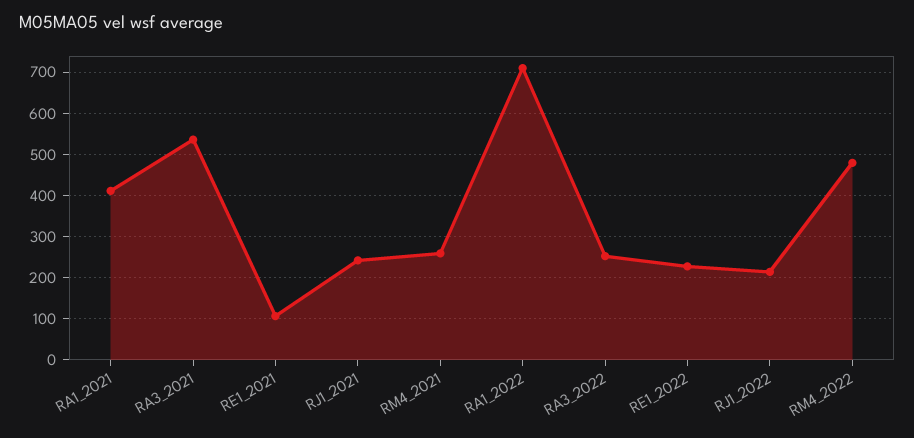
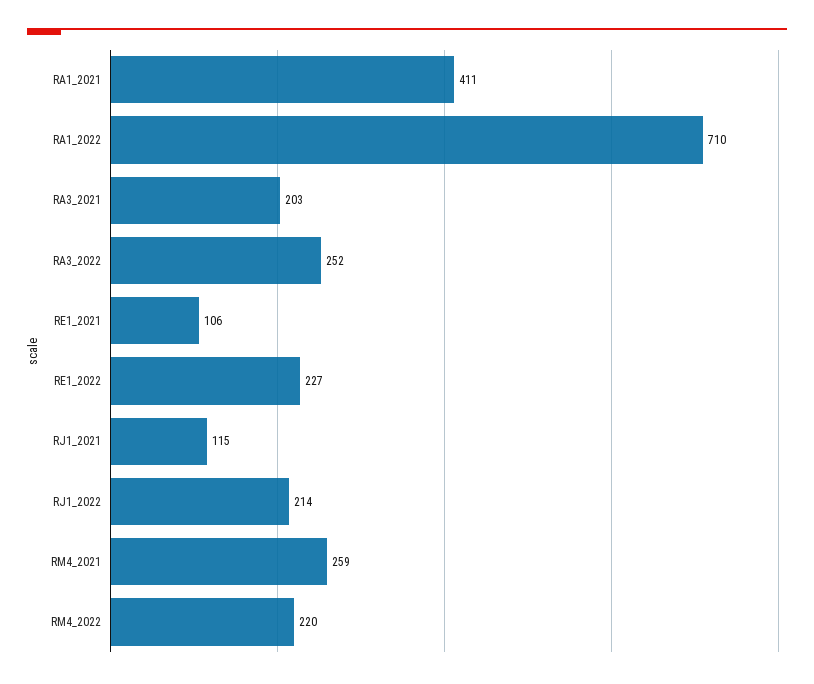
  {
    "RA1_2021": 411,
-   "RA3_2021": 540,
+   "RA3_2021": 203,
    "RE1_2021": 106,
-   "RJ1_2021": 240,
+   "RJ1_2021": 115,
    "RM4_2021": 259,
    "RA1_2022": 710,
    "RA3_2022": 252,
    "RE1_2022": 227,
    "RJ1_2022": 214,
-   "RM4_2022": 480
+   "RM4_2022": 220
  }

